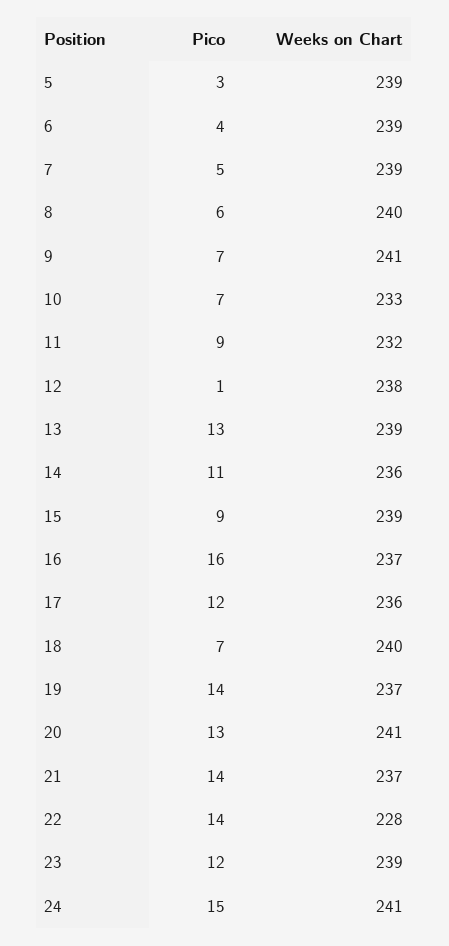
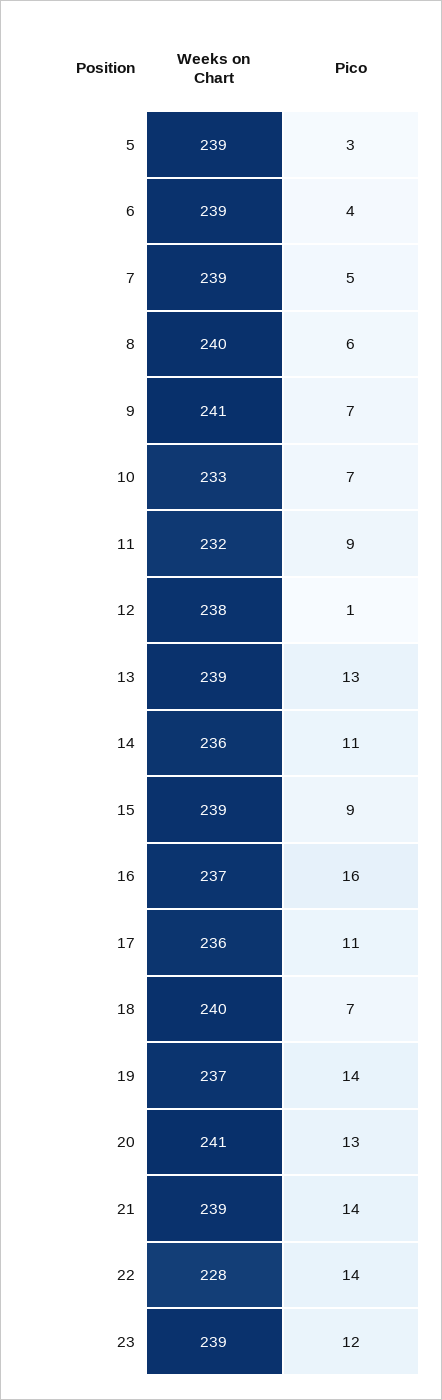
  {
    "Pico": {
      "5": 3,
      "6": 4,
      "7": 5,
      "8": 6,
      "9": 7,
      "10": 7,
      "11": 9,
      "12": 1,
      "13": 13,
      "14": 11,
      "15": 9,
      "16": 16,
-     "17": 12,
+     "17": 11,
      "18": 7,
      "19": 14,
      "20": 13,
      "21": 14,
      "22": 14,
-     "23": 12,
+     "23": 12
-     "24": 15
    },
    "Weeks on Chart": {
      "5": 239,
      "6": 239,
      "7": 239,
      "8": 240,
      "9": 241,
      "10": 233,
      "11": 232,
      "12": 238,
      "13": 239,
      "14": 236,
      "15": 239,
      "16": 237,
      "17": 236,
      "18": 240,
      "19": 237,
      "20": 241,
-     "21": 237,
+     "21": 239,
      "22": 228,
-     "23": 239,
+     "23": 239
-     "24": 241
    }
  }

